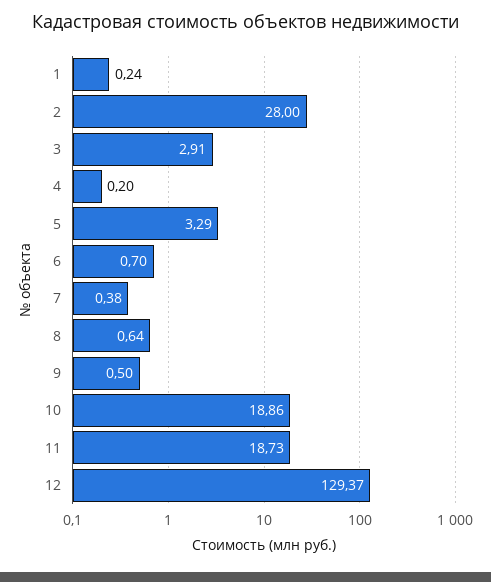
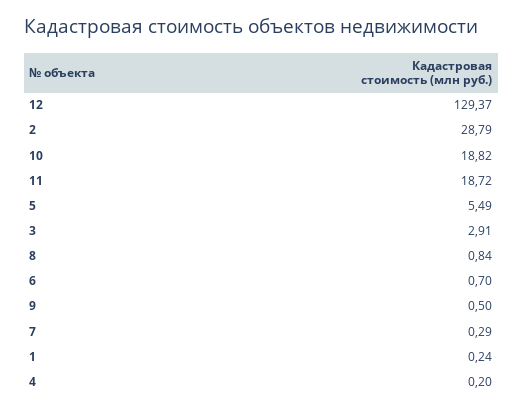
  {
    "1": 0.24,
-   "2": 28,
+   "2": 28.79,
    "3": 2.91,
    "4": 0.2,
-   "5": 3.29,
+   "5": 5.49,
    "6": 0.7,
-   "7": 0.38,
+   "7": 0.29,
-   "8": 0.64,
+   "8": 0.84,
    "9": 0.5,
-   "10": 18.86,
+   "10": 18.82,
-   "11": 18.73,
+   "11": 18.72,
    "12": 129.37
  }

